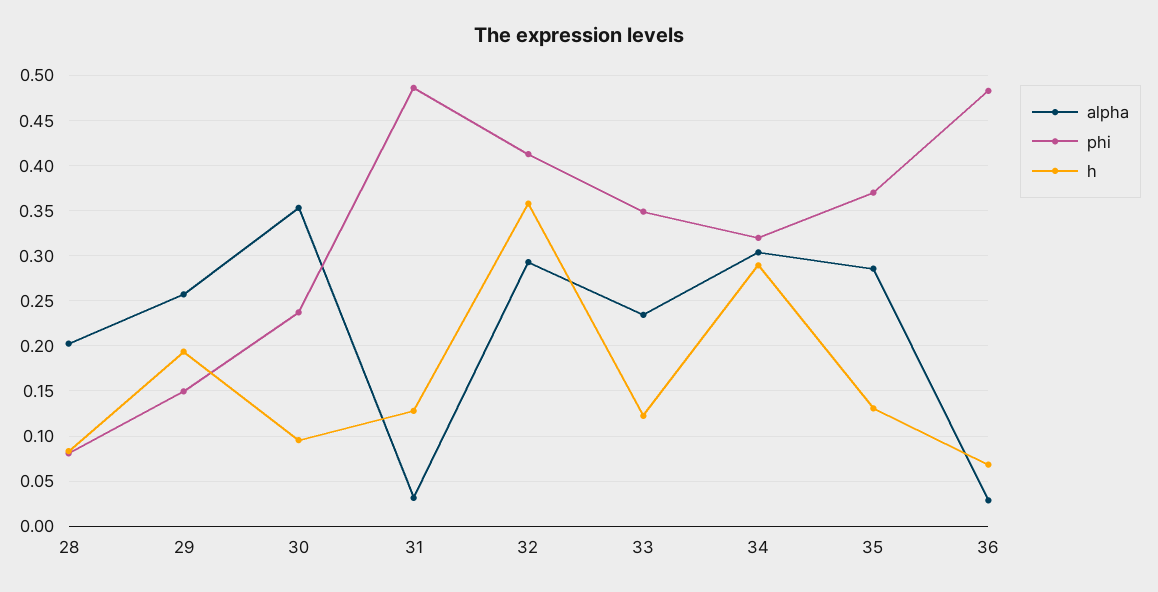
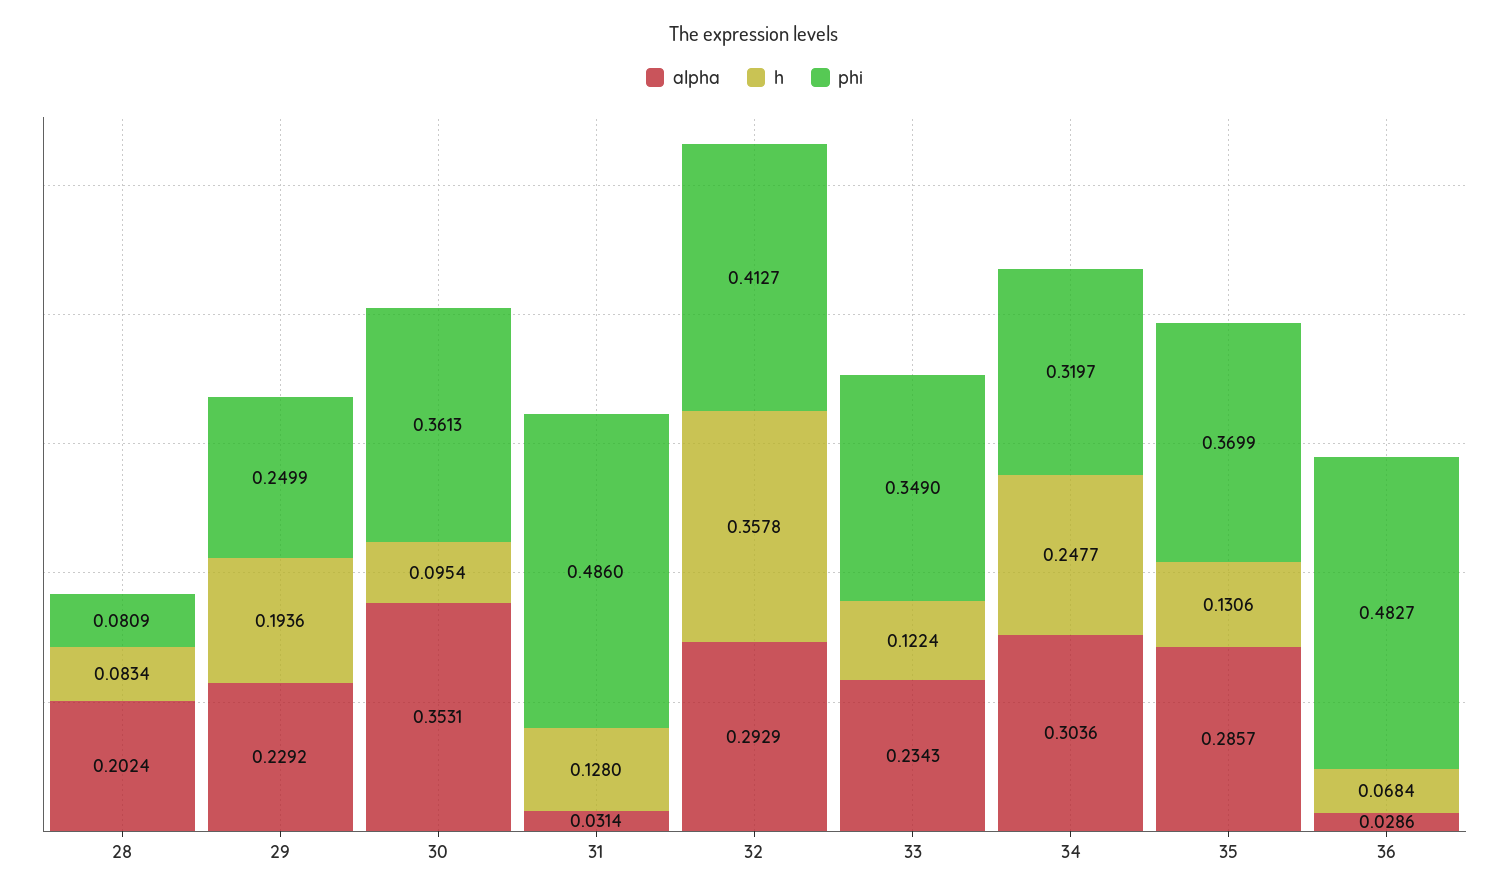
  {
    "alpha": {
      "28": 0.2024,
-     "29": 0.26,
+     "29": 0.2292,
      "30": 0.3531,
      "31": 0.0314,
      "32": 0.2929,
      "33": 0.2343,
      "34": 0.3036,
      "35": 0.2857,
      "36": 0.0286
    },
    "phi": {
      "28": 0.0809,
-     "29": 0.15,
+     "29": 0.2499,
-     "30": 0.24,
+     "30": 0.3613,
      "31": 0.486,
      "32": 0.4127,
      "33": 0.349,
      "34": 0.3197,
      "35": 0.3699,
      "36": 0.4827
    },
    "h": {
      "28": 0.0834,
      "29": 0.1936,
      "30": 0.0954,
      "31": 0.128,
      "32": 0.3578,
      "33": 0.1224,
-     "34": 0.29,
+     "34": 0.2477,
      "35": 0.1306,
      "36": 0.0684
    }
  }

